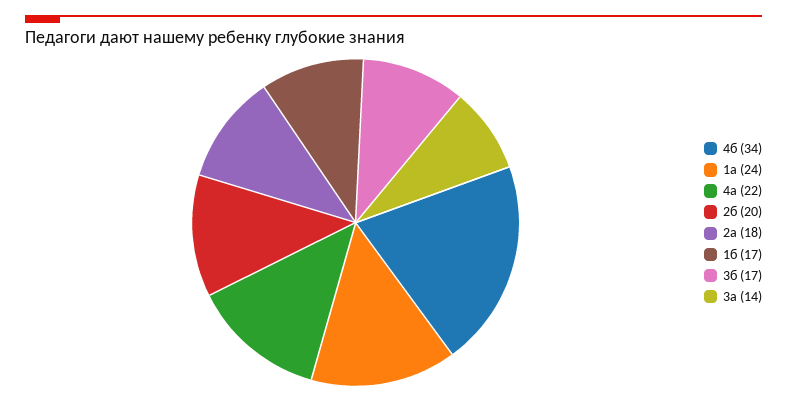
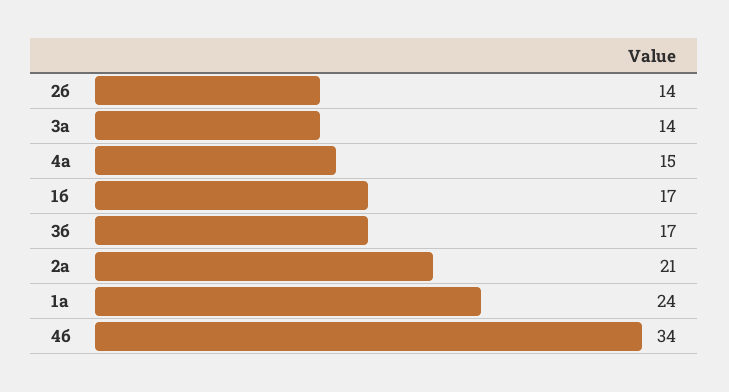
  {
    "4б": 34,
    "1а": 24,
-   "4а": 22,
+   "4а": 15,
-   "2б": 20,
+   "2б": 14,
-   "2а": 18,
+   "2а": 21,
    "1б": 17,
    "3б": 17,
    "3а": 14
  }

